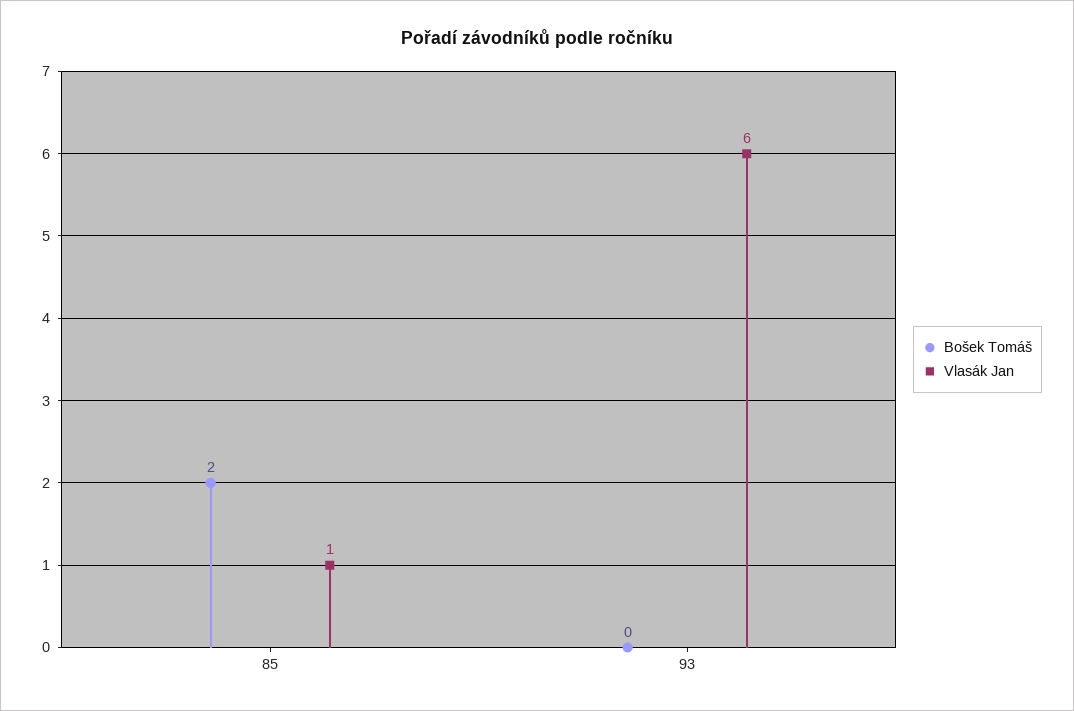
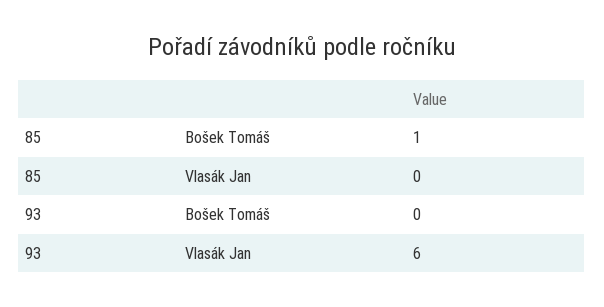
  {
    "Bošek Tomáš": {
-     "85": 2,
+     "85": 1,
      "93": 0
    },
    "Vlasák Jan": {
-     "85": 1,
+     "85": 0,
      "93": 6
    }
  }

